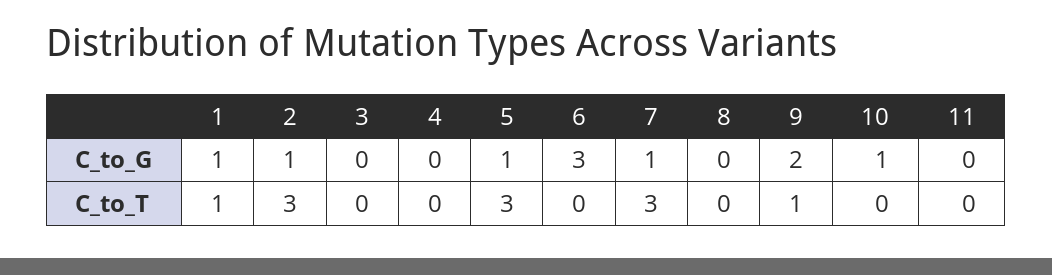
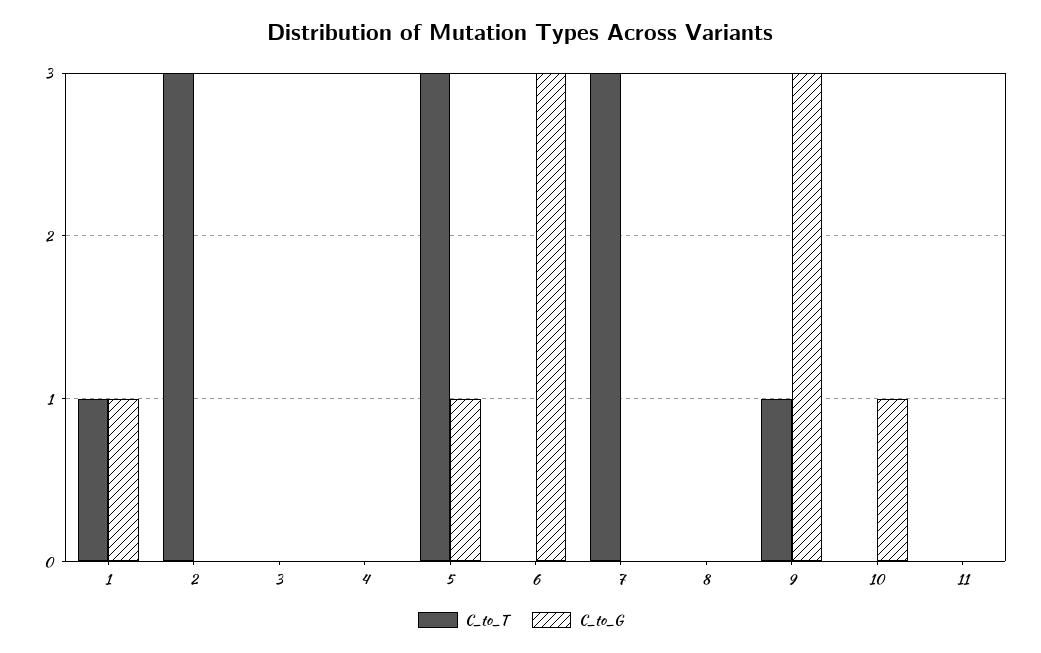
  {
    "C_to_G": {
      "1": 1,
-     "2": 1,
+     "2": 0,
      "3": 0,
      "4": 0,
      "5": 1,
      "6": 3,
-     "7": 1,
+     "7": 0,
      "8": 0,
-     "9": 2,
+     "9": 3,
      "10": 1,
      "11": 0
    },
    "C_to_T": {
      "1": 1,
      "2": 3,
      "3": 0,
      "4": 0,
      "5": 3,
      "6": 0,
      "7": 3,
      "8": 0,
      "9": 1,
      "10": 0,
      "11": 0
    }
  }

